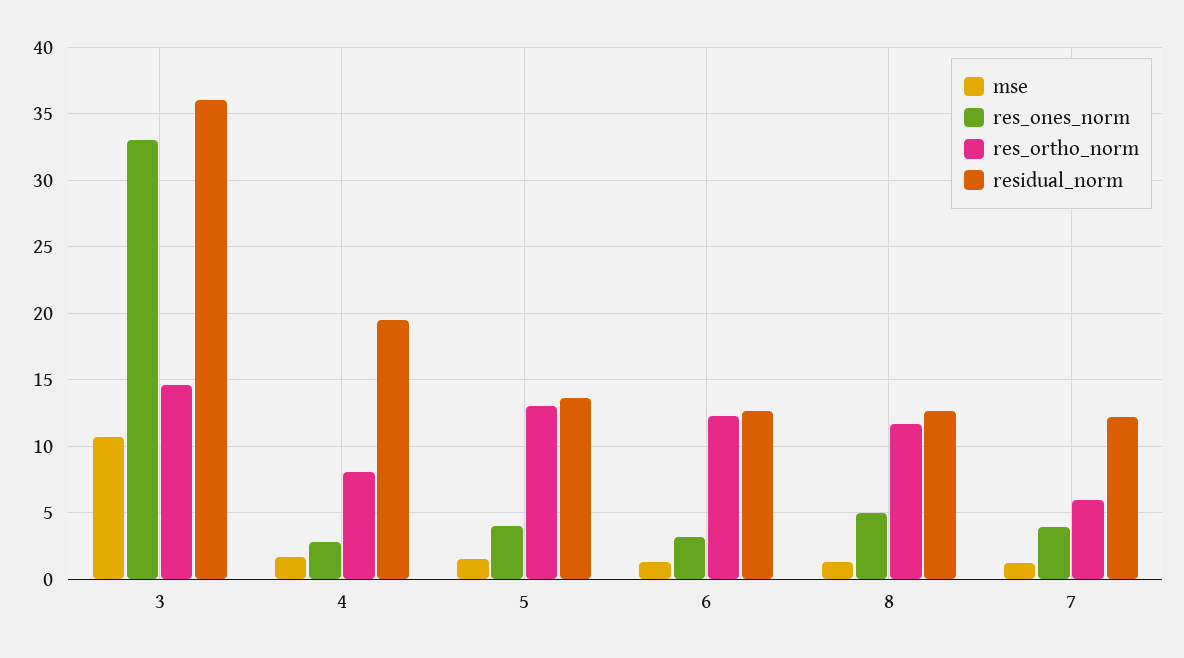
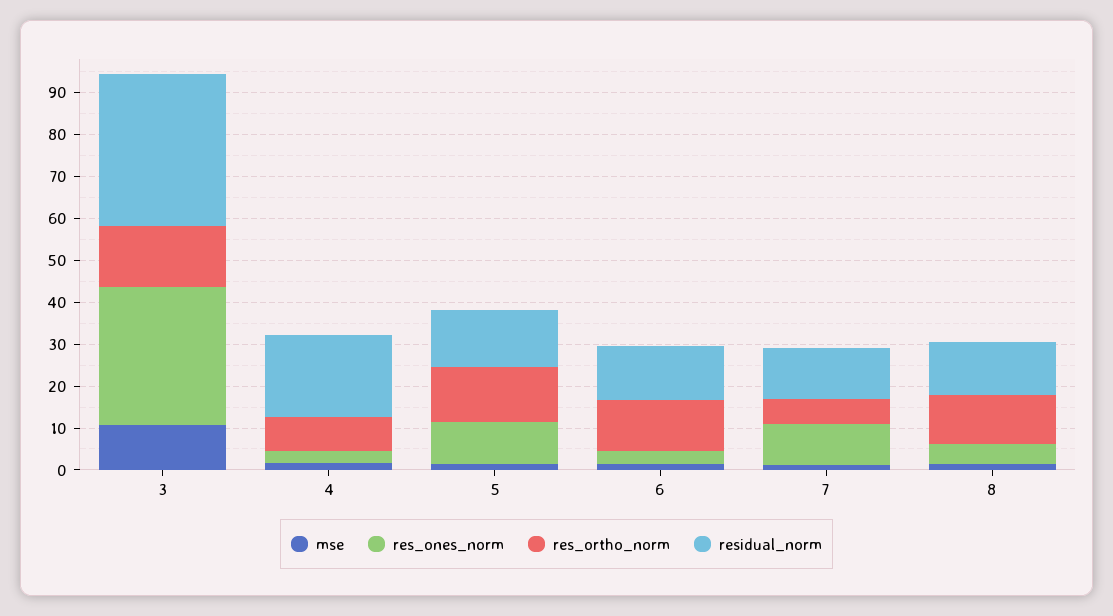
  {
    "mse": {
      "3": 10.5,
      "4": 1.5,
      "5": 1.5,
      "6": 1.5,
      "8": 1.5,
      "7": 1
    },
    "res_ones_norm": {
      "3": 33,
      "4": 3,
-     "5": 4,
+     "5": 10,
      "6": 3,
      "8": 5,
-     "7": 4
+     "7": 10
    },
    "res_ortho_norm": {
      "3": 14.5,
      "4": 8,
      "5": 13,
      "6": 12.5,
      "8": 11.5,
      "7": 6
    },
    "residual_norm": {
      "3": 36,
      "4": 19.5,
      "5": 13.5,
      "6": 12.5,
      "8": 12.5,
      "7": 12
    }
  }

